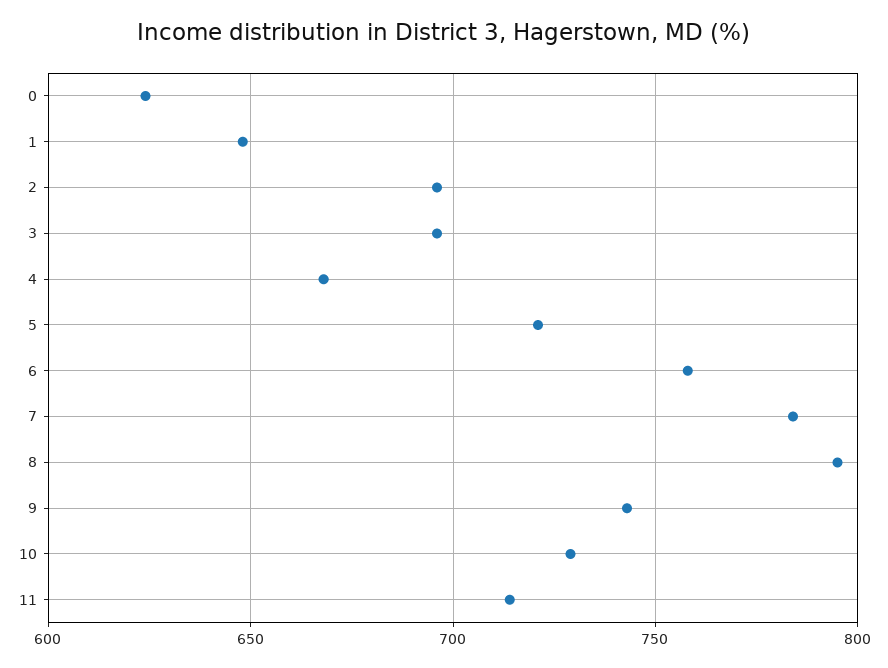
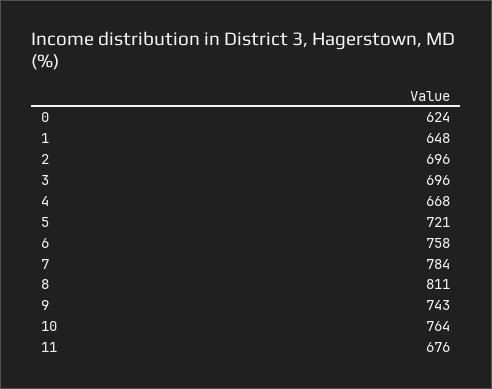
  {
    "0": 624,
    "1": 648,
    "2": 696,
    "3": 696,
    "4": 668,
    "5": 721,
    "6": 758,
    "7": 784,
-   "8": 795,
+   "8": 811,
    "9": 743,
-   "10": 730,
+   "10": 764,
-   "11": 715
+   "11": 676
  }

